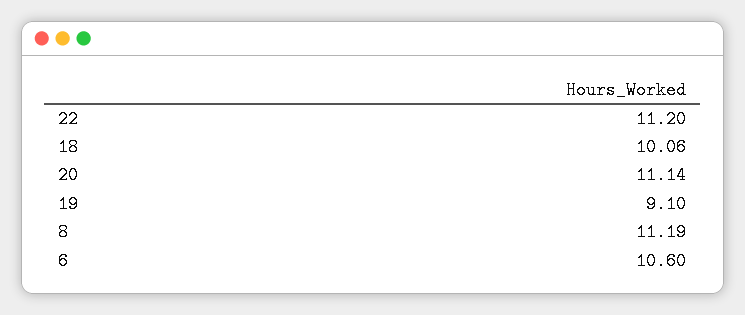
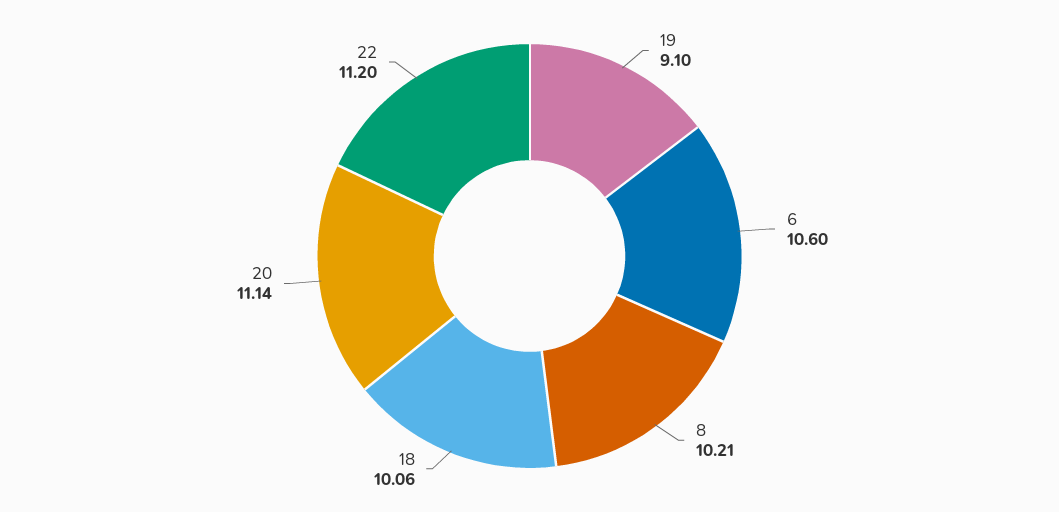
  {
    "22": 11.2,
    "18": 10.06,
    "20": 11.14,
    "19": 9.1,
-   "8": 11.19,
+   "8": 10.21,
    "6": 10.6
  }

